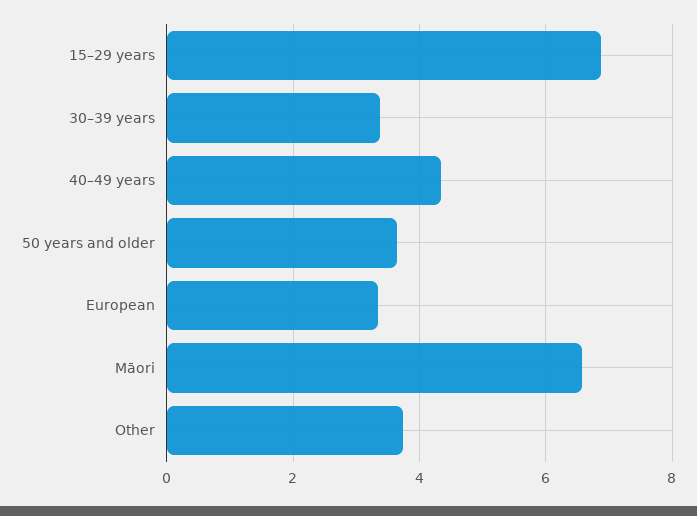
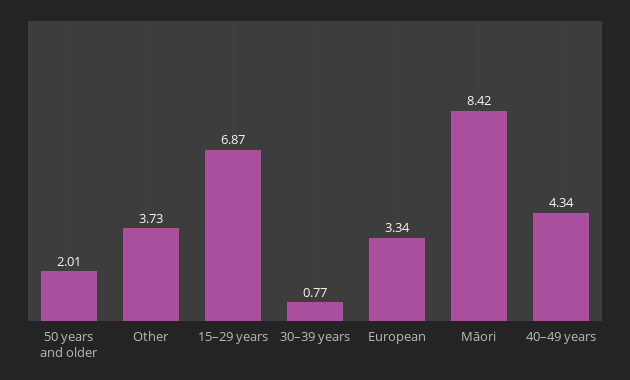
  {
    "15–29 years": 6.87,
-   "30–39 years": 3.4,
+   "30–39 years": 0.77,
    "40–49 years": 4.34,
-   "50 years and older": 3.6,
+   "50 years and older": 2.01,
    "European": 3.34,
-   "Māori": 6.6,
+   "Māori": 8.42,
    "Other": 3.73
  }

